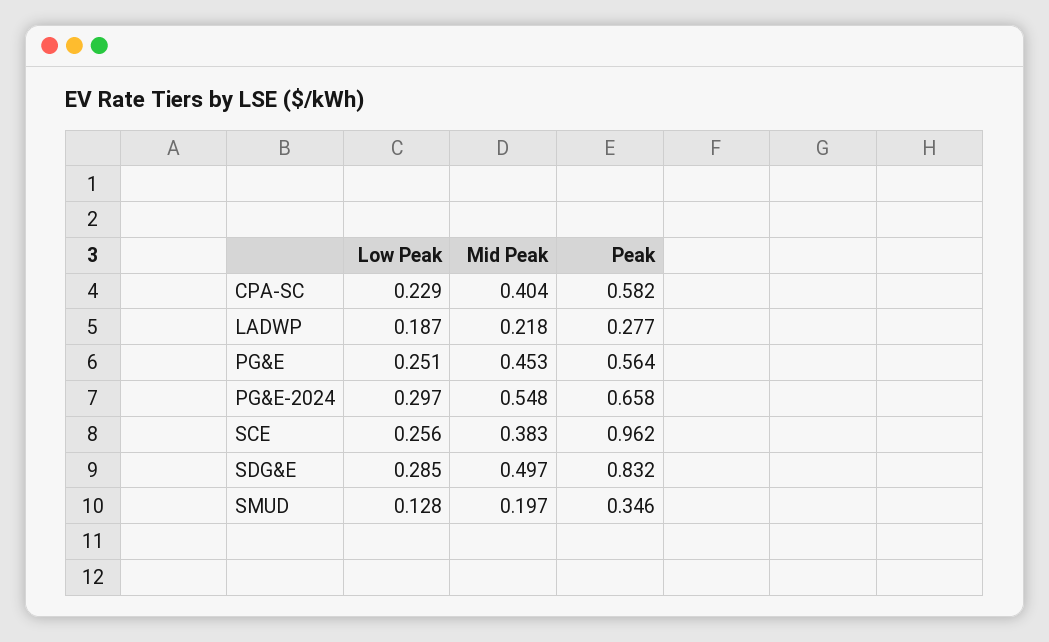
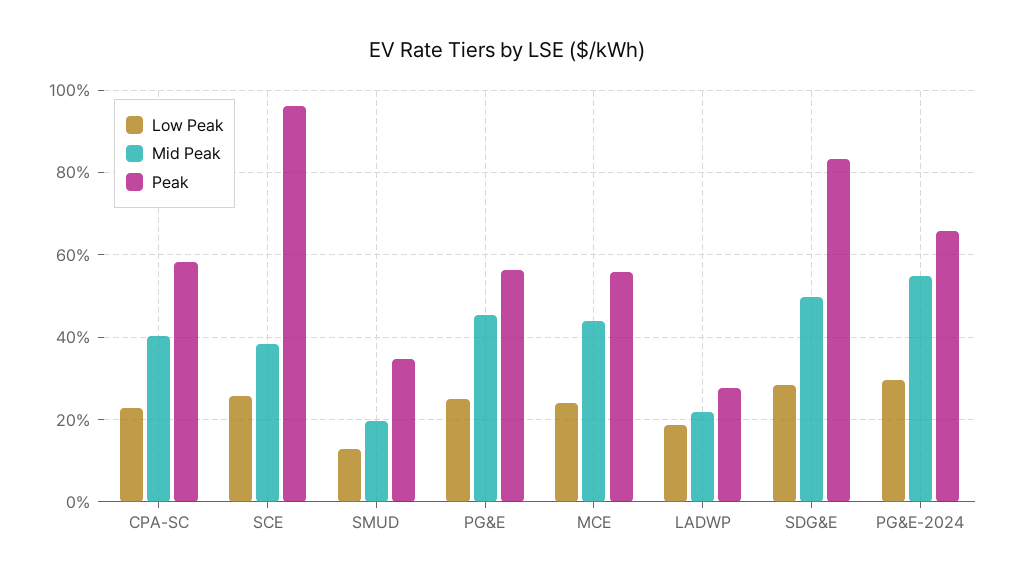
  {
    "Low Peak": {
      "CPA-SC": 0.229,
      "LADWP": 0.187,
      "PG&E": 0.251,
      "PG&E-2024": 0.297,
      "SCE": 0.256,
      "SDG&E": 0.285,
-     "SMUD": 0.128
+     "SMUD": 0.128,
+     "MCE": 0.24
    },
    "Mid Peak": {
      "CPA-SC": 0.404,
      "LADWP": 0.218,
      "PG&E": 0.453,
      "PG&E-2024": 0.548,
      "SCE": 0.383,
      "SDG&E": 0.497,
-     "SMUD": 0.197
+     "SMUD": 0.197,
+     "MCE": 0.44
    },
    "Peak": {
      "CPA-SC": 0.582,
      "LADWP": 0.277,
      "PG&E": 0.564,
      "PG&E-2024": 0.658,
      "SCE": 0.962,
      "SDG&E": 0.832,
-     "SMUD": 0.346
+     "SMUD": 0.346,
+     "MCE": 0.56
    }
  }

